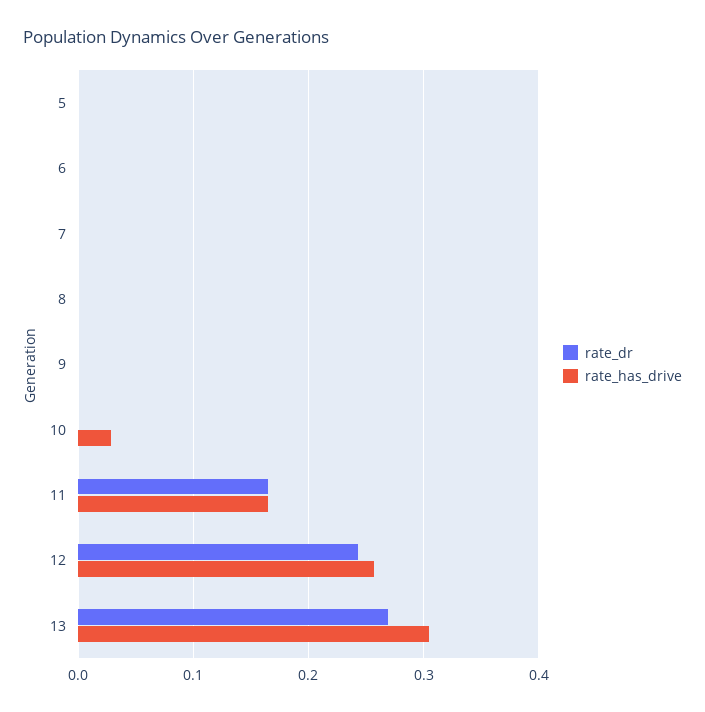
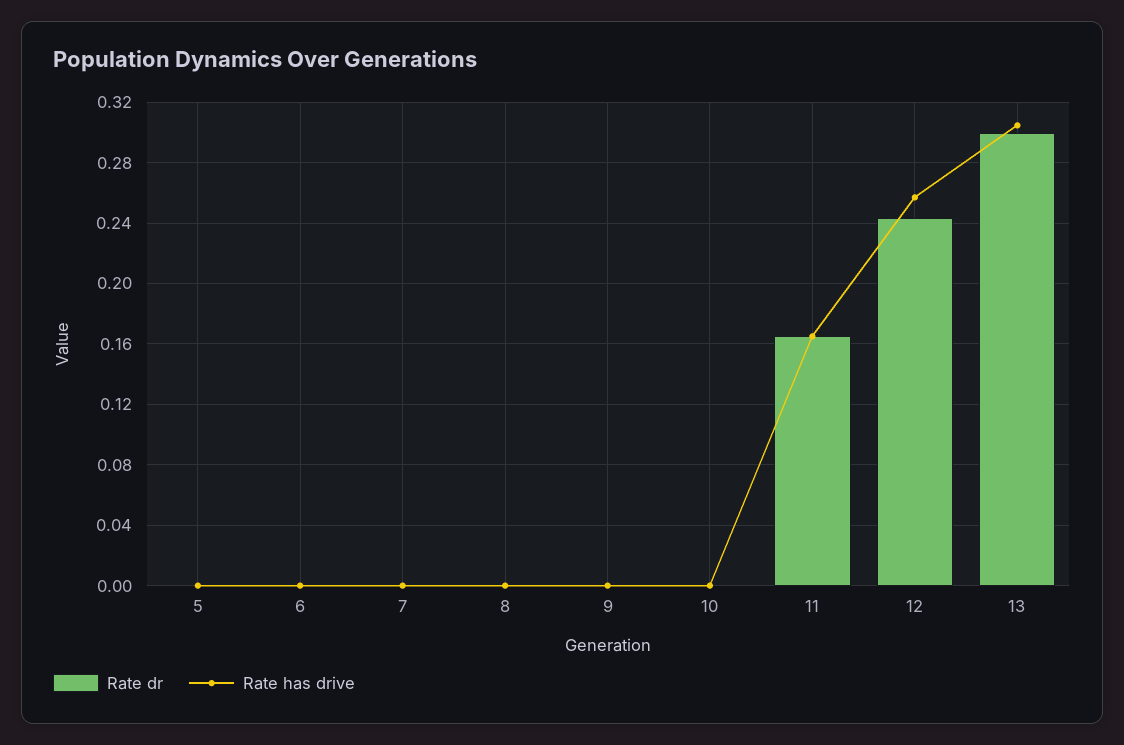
  {
    "rate_dr": {
      "5": 0,
      "6": 0,
      "7": 0,
      "8": 0,
      "9": 0,
      "10": 0,
      "11": 0.165,
      "12": 0.245,
-     "13": 0.27
+     "13": 0.3
    },
    "rate_has_drive": {
      "5": 0,
      "6": 0,
      "7": 0,
      "8": 0,
      "9": 0,
-     "10": 0.03,
+     "10": 0,
      "11": 0.165,
      "12": 0.255,
      "13": 0.305
    }
  }

